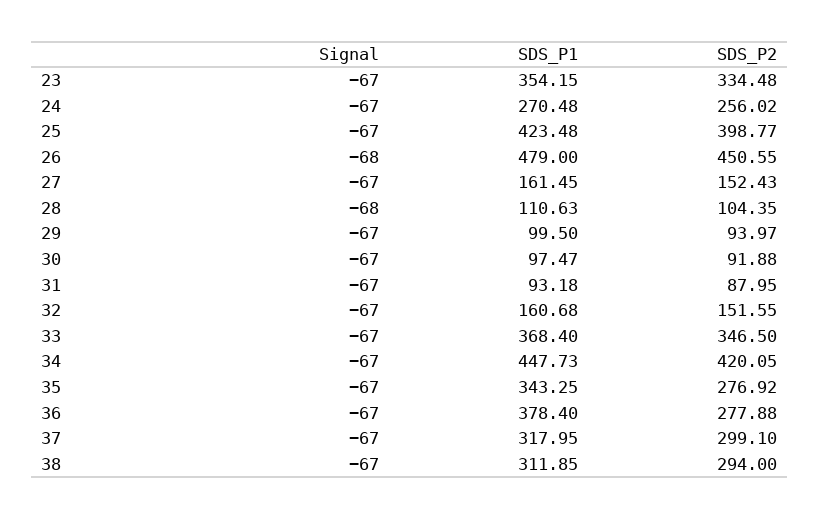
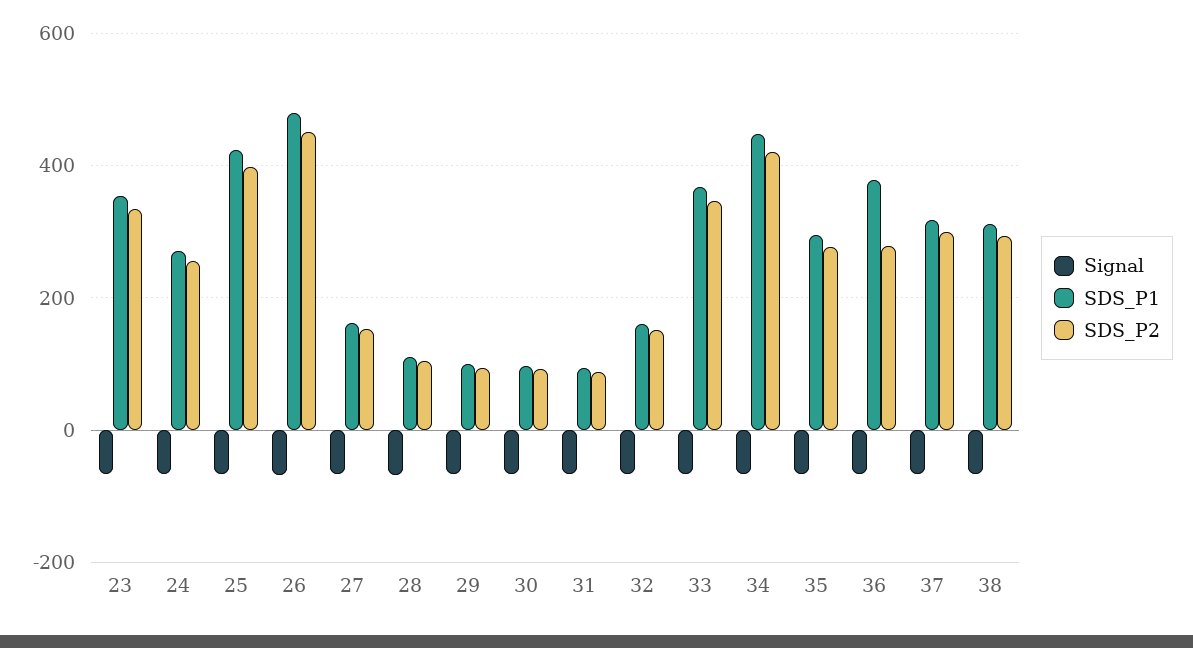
  {
    "Signal": {
      "23": -67,
      "24": -67,
      "25": -67,
      "26": -68,
      "27": -67,
      "28": -68,
      "29": -67,
      "30": -67,
      "31": -67,
      "32": -67,
      "33": -67,
      "34": -67,
      "35": -67,
      "36": -67,
      "37": -67,
      "38": -67
    },
    "SDS_P1": {
      "23": 354.15,
      "24": 270.48,
      "25": 423.48,
      "26": 479,
      "27": 161.45,
      "28": 110.63,
      "29": 99.5,
      "30": 97.47,
      "31": 93.18,
      "32": 160.68,
      "33": 368.4,
      "34": 447.73,
-     "35": 343.25,
+     "35": 300,
      "36": 378.4,
      "37": 317.95,
      "38": 311.85
    },
    "SDS_P2": {
      "23": 334.48,
      "24": 256.02,
      "25": 398.77,
      "26": 450.55,
      "27": 152.43,
      "28": 104.35,
      "29": 93.97,
      "30": 91.88,
      "31": 87.95,
      "32": 151.55,
      "33": 346.5,
      "34": 420.05,
      "35": 276.92,
      "36": 277.88,
      "37": 299.1,
      "38": 294
    }
  }

